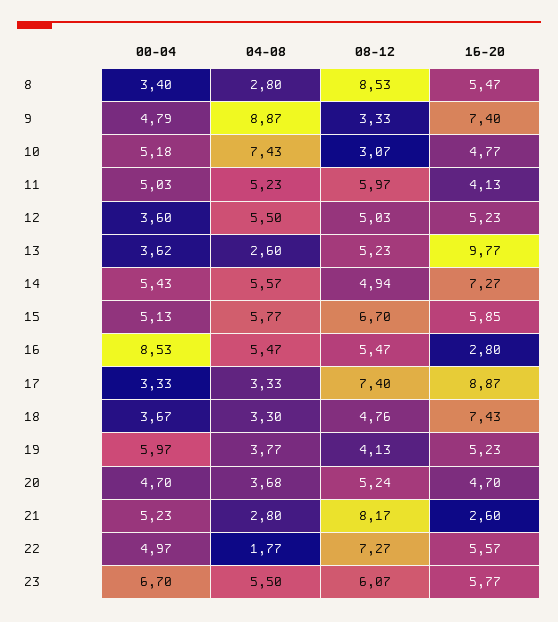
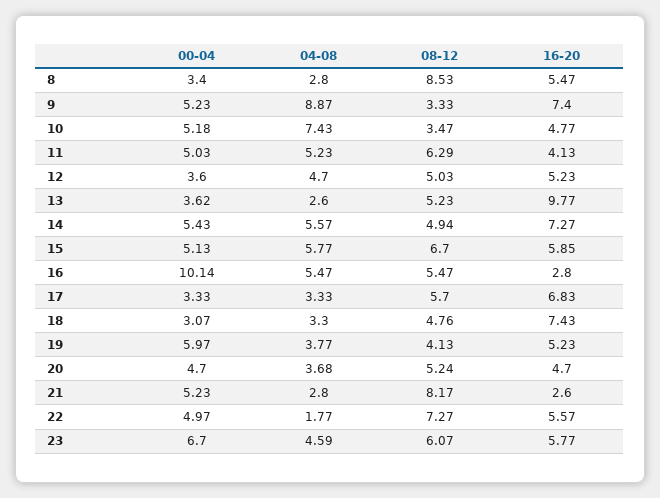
  {
    "00-04": {
      "8": 3.4,
-     "9": 4.79,
+     "9": 5.23,
      "10": 5.18,
      "11": 5.03,
      "12": 3.6,
      "13": 3.62,
      "14": 5.43,
      "15": 5.13,
-     "16": 8.53,
+     "16": 10.14,
      "17": 3.33,
-     "18": 3.67,
+     "18": 3.07,
      "19": 5.97,
      "20": 4.7,
      "21": 5.23,
      "22": 4.97,
      "23": 6.7
    },
    "04-08": {
      "8": 2.8,
      "9": 8.87,
      "10": 7.43,
      "11": 5.23,
-     "12": 5.5,
+     "12": 4.7,
      "13": 2.6,
      "14": 5.57,
      "15": 5.77,
      "16": 5.47,
      "17": 3.33,
      "18": 3.3,
      "19": 3.77,
      "20": 3.68,
      "21": 2.8,
      "22": 1.77,
-     "23": 5.5
+     "23": 4.59
    },
    "08-12": {
      "8": 8.53,
      "9": 3.33,
-     "10": 3.07,
+     "10": 3.47,
-     "11": 5.97,
+     "11": 6.29,
      "12": 5.03,
      "13": 5.23,
      "14": 4.94,
      "15": 6.7,
      "16": 5.47,
-     "17": 7.4,
+     "17": 5.7,
      "18": 4.76,
      "19": 4.13,
      "20": 5.24,
      "21": 8.17,
      "22": 7.27,
      "23": 6.07
    },
    "16-20": {
      "8": 5.47,
      "9": 7.4,
      "10": 4.77,
      "11": 4.13,
      "12": 5.23,
      "13": 9.77,
      "14": 7.27,
      "15": 5.85,
      "16": 2.8,
-     "17": 8.87,
+     "17": 6.83,
      "18": 7.43,
      "19": 5.23,
      "20": 4.7,
      "21": 2.6,
      "22": 5.57,
      "23": 5.77
    }
  }

